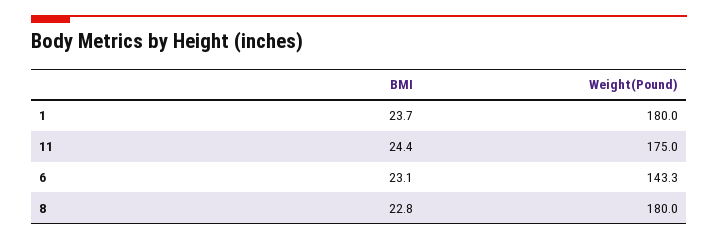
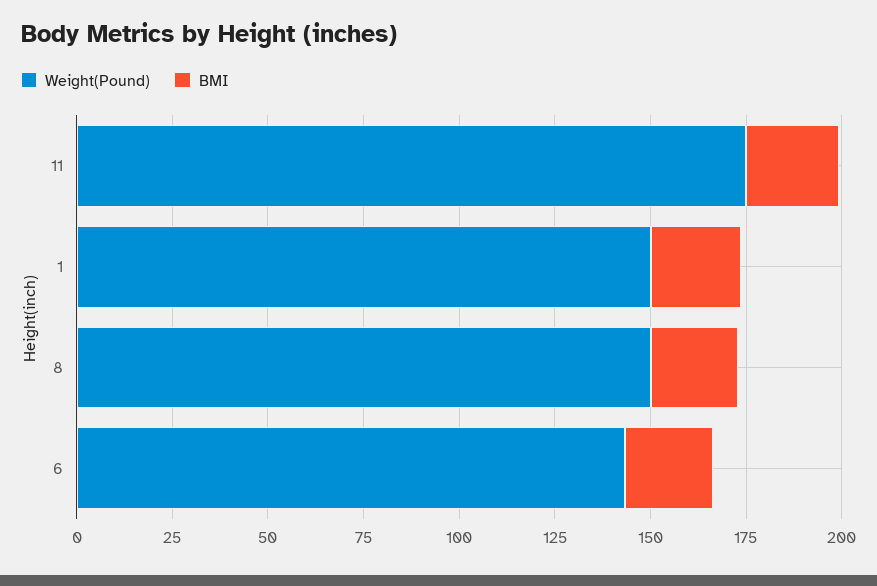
  {
    "BMI": {
      "1": 23.7,
      "11": 24.4,
      "6": 23.1,
      "8": 22.8
    },
    "Weight(Pound)": {
-     "1": 180,
+     "1": 150,
      "11": 175,
      "6": 143.3,
-     "8": 180
+     "8": 150
    }
  }

